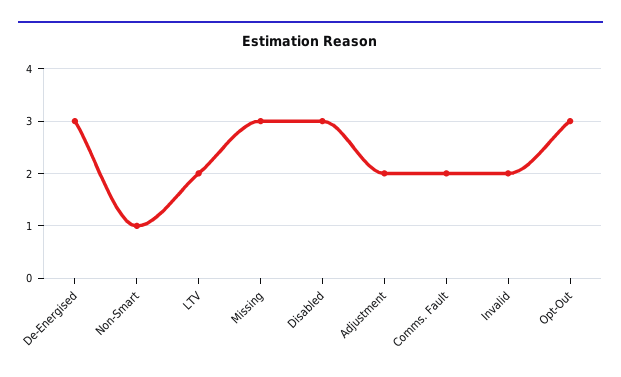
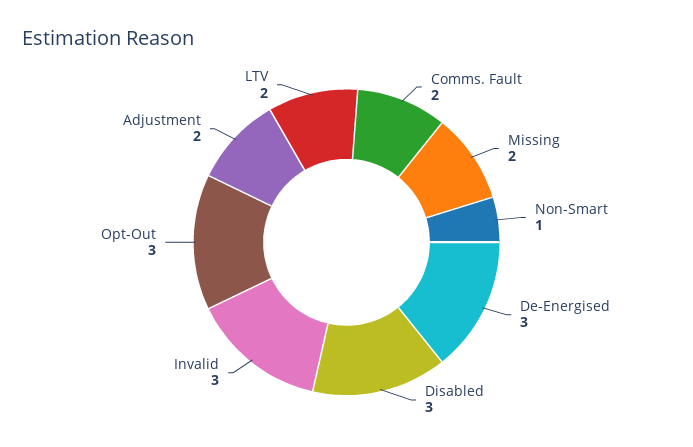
  {
    "De-Energised": 3,
    "Non-Smart": 1,
    "LTV": 2,
-   "Missing": 3,
+   "Missing": 2,
    "Disabled": 3,
    "Adjustment": 2,
    "Comms. Fault": 2,
-   "Invalid": 2,
+   "Invalid": 3,
    "Opt-Out": 3
  }

